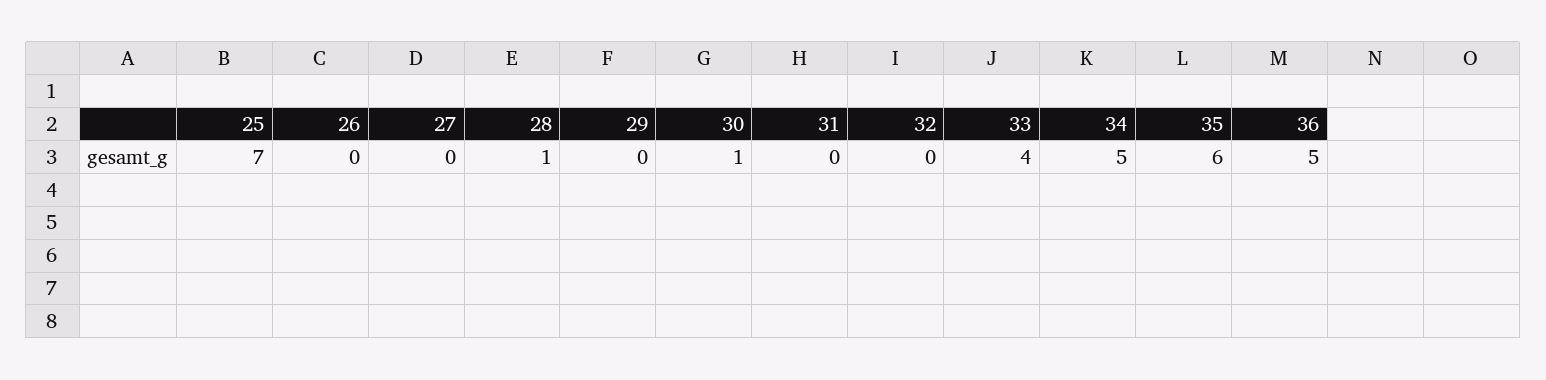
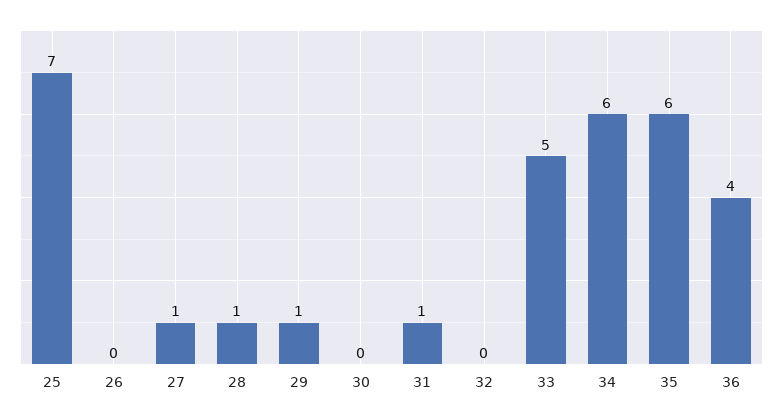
  {
    "25": 7,
    "26": 0,
-   "27": 0,
+   "27": 1,
    "28": 1,
-   "29": 0,
+   "29": 1,
-   "30": 1,
+   "30": 0,
-   "31": 0,
+   "31": 1,
    "32": 0,
-   "33": 4,
+   "33": 5,
-   "34": 5,
+   "34": 6,
    "35": 6,
-   "36": 5
+   "36": 4
  }

